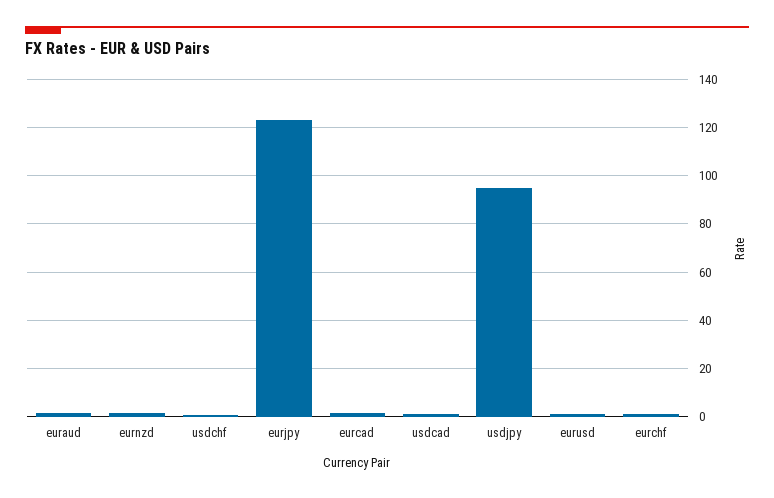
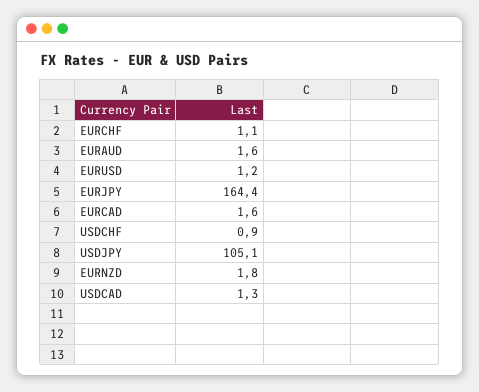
  {
    "euraud": 1.6,
    "eurnzd": 1.8,
    "usdchf": 0.9,
-   "eurjpy": 122.5,
+   "eurjpy": 164.4,
    "eurcad": 1.6,
    "usdcad": 1.3,
-   "usdjpy": 95,
+   "usdjpy": 105.1,
    "eurusd": 1.2,
    "eurchf": 1.1
  }

